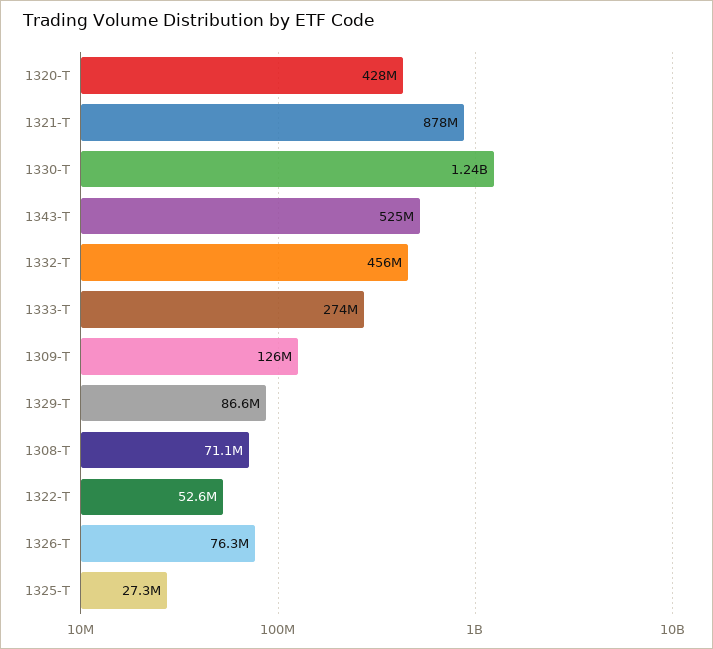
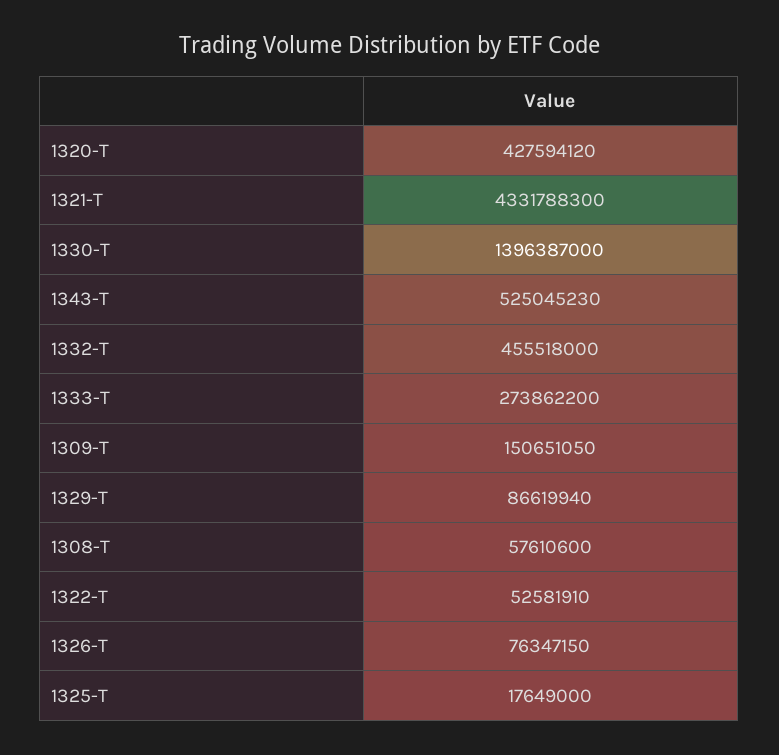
  {
    "1320-T": 427594120,
-   "1321-T": 878000000,
+   "1321-T": 4331788300,
-   "1330-T": 1240000000,
+   "1330-T": 1396387000,
    "1343-T": 525045230,
    "1332-T": 455518000,
    "1333-T": 273862200,
-   "1309-T": 126000000,
+   "1309-T": 150651050,
    "1329-T": 86619940,
-   "1308-T": 71100000,
+   "1308-T": 57610600,
    "1322-T": 52581910,
    "1326-T": 76347150,
-   "1325-T": 27300000
+   "1325-T": 17649000
  }

